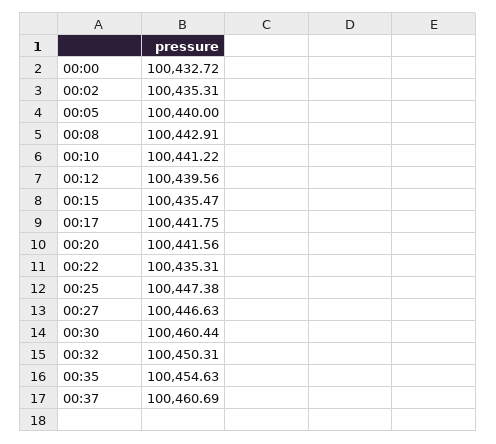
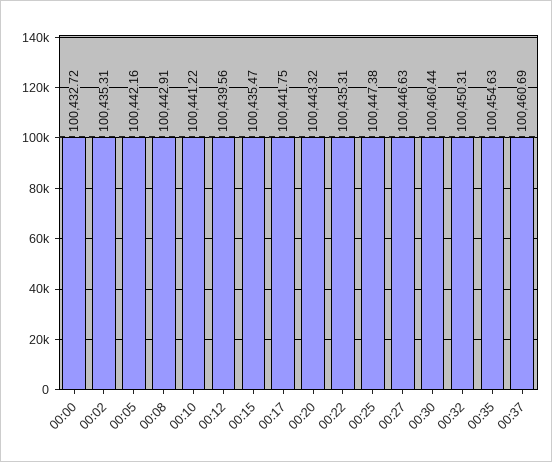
  {
    "00:00": 100432.72,
    "00:02": 100435.31,
-   "00:05": 100440,
+   "00:05": 100442.16,
    "00:08": 100442.91,
    "00:10": 100441.22,
    "00:12": 100439.56,
    "00:15": 100435.47,
    "00:17": 100441.75,
-   "00:20": 100441.56,
+   "00:20": 100443.32,
    "00:22": 100435.31,
    "00:25": 100447.38,
    "00:27": 100446.63,
    "00:30": 100460.44,
    "00:32": 100450.31,
    "00:35": 100454.63,
    "00:37": 100460.69
  }

